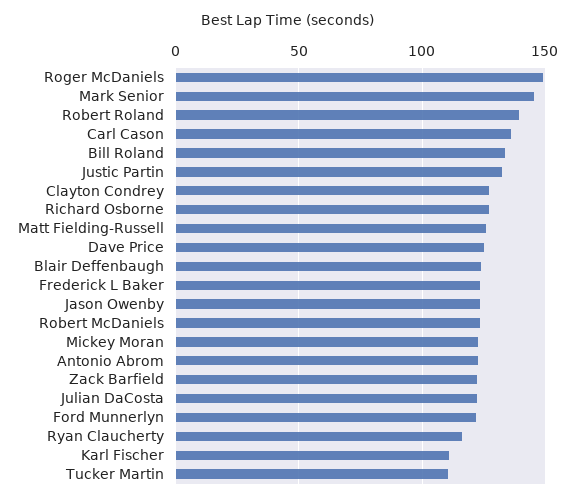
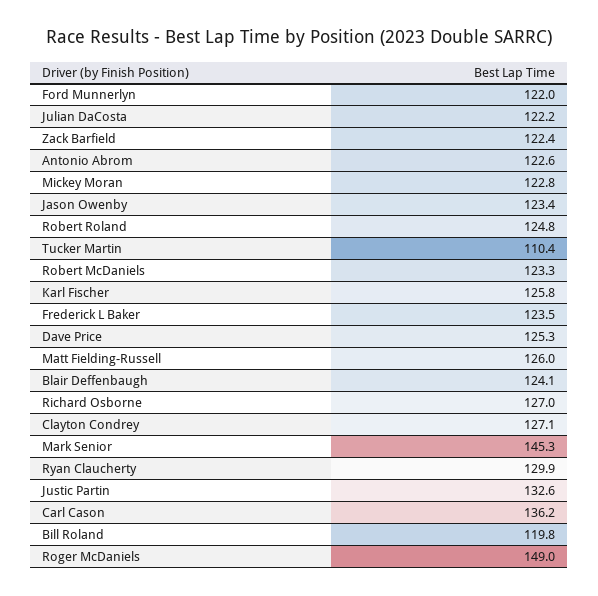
  {
    "Roger McDaniels": 149,
    "Mark Senior": 145.3,
-   "Robert Roland": 140,
+   "Robert Roland": 124.8,
    "Carl Cason": 136.2,
-   "Bill Roland": 135,
+   "Bill Roland": 119.8,
    "Justic Partin": 132.6,
    "Clayton Condrey": 127.1,
    "Richard Osborne": 127,
    "Matt Fielding-Russell": 126,
    "Dave Price": 125.3,
    "Blair Deffenbaugh": 124.1,
    "Frederick L Baker": 123.5,
    "Jason Owenby": 123.4,
    "Robert McDaniels": 123.3,
    "Mickey Moran": 122.8,
    "Antonio Abrom": 122.6,
    "Zack Barfield": 122.4,
    "Julian DaCosta": 122.2,
    "Ford Munnerlyn": 122,
-   "Ryan Claucherty": 115,
+   "Ryan Claucherty": 129.9,
-   "Karl Fischer": 110,
+   "Karl Fischer": 125.8,
    "Tucker Martin": 110.4
  }

